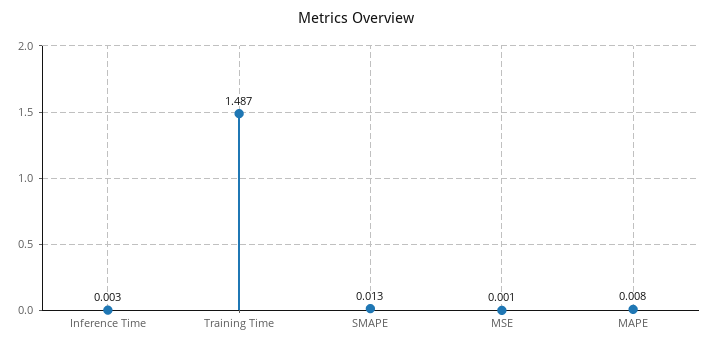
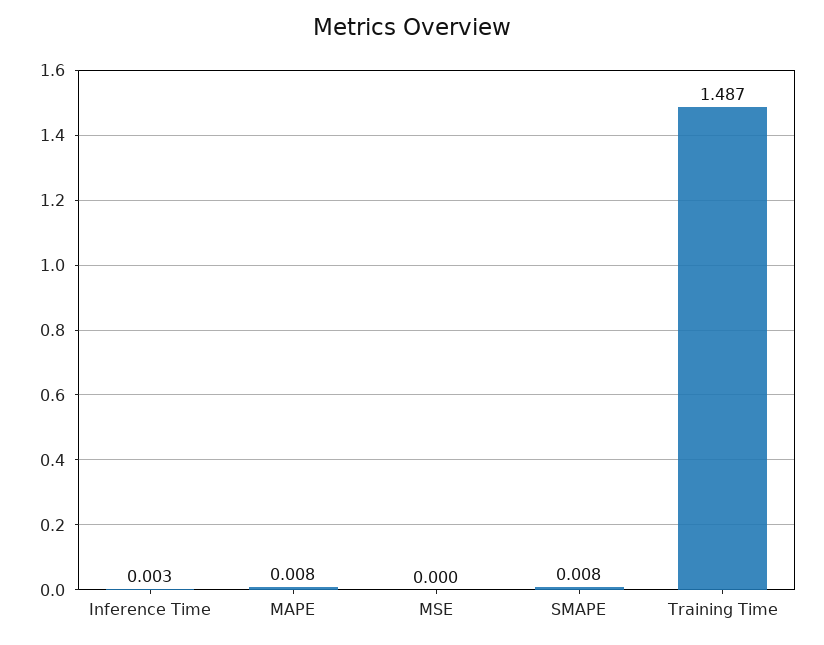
  {
    "Inference Time": 0.003,
    "Training Time": 1.487,
-   "SMAPE": 0.013,
+   "SMAPE": 0.008,
-   "MSE": 0.001,
+   "MSE": 0,
    "MAPE": 0.008
  }

